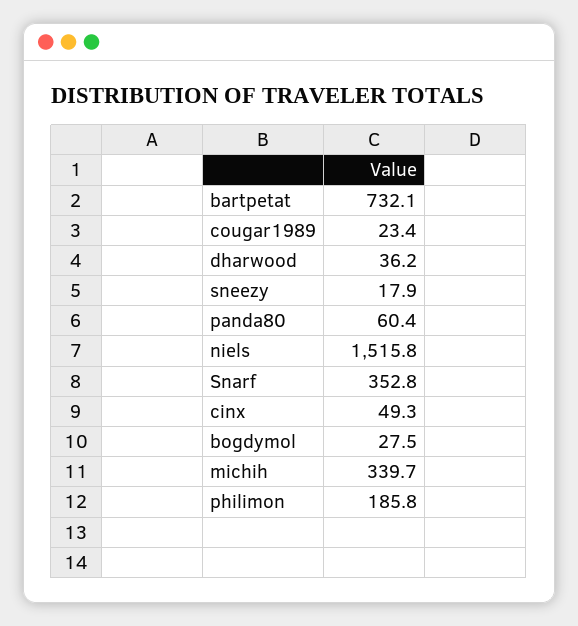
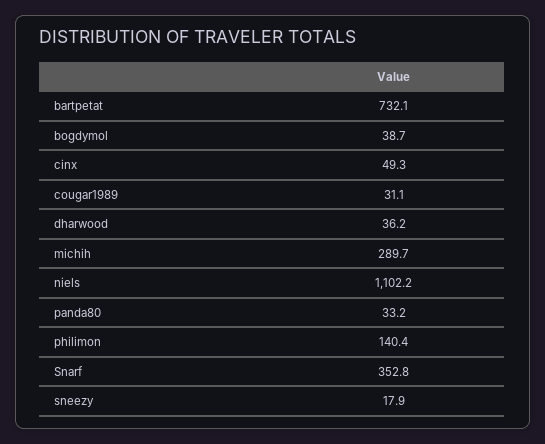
  {
    "bartpetat": 732.1,
-   "cougar1989": 23.4,
+   "cougar1989": 31.1,
    "dharwood": 36.2,
    "sneezy": 17.9,
-   "panda80": 60.4,
+   "panda80": 33.2,
-   "niels": 1515.8,
+   "niels": 1102.2,
    "Snarf": 352.8,
    "cinx": 49.3,
-   "bogdymol": 27.5,
+   "bogdymol": 38.7,
-   "michih": 339.7,
+   "michih": 289.7,
-   "philimon": 185.8
+   "philimon": 140.4
  }

